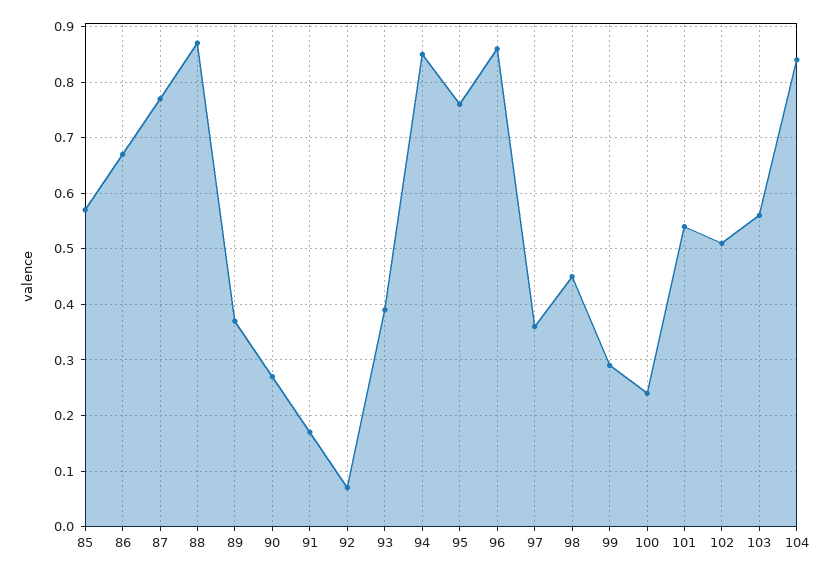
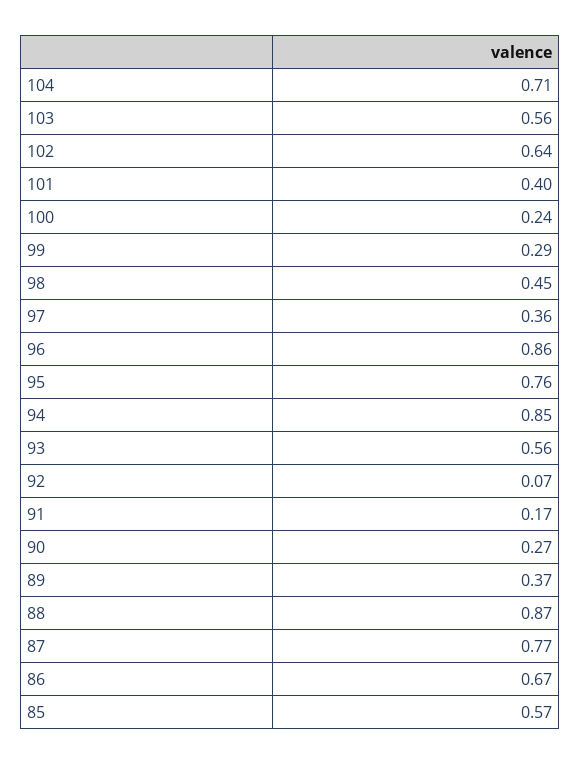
  {
    "85": 0.57,
    "86": 0.67,
    "87": 0.77,
    "88": 0.87,
    "89": 0.37,
    "90": 0.27,
    "91": 0.17,
    "92": 0.07,
-   "93": 0.4,
+   "93": 0.56,
    "94": 0.85,
    "95": 0.76,
    "96": 0.86,
    "97": 0.36,
    "98": 0.45,
    "99": 0.29,
    "100": 0.24,
-   "101": 0.55,
+   "101": 0.4,
-   "102": 0.5,
+   "102": 0.64,
    "103": 0.56,
-   "104": 0.85
+   "104": 0.71
  }

